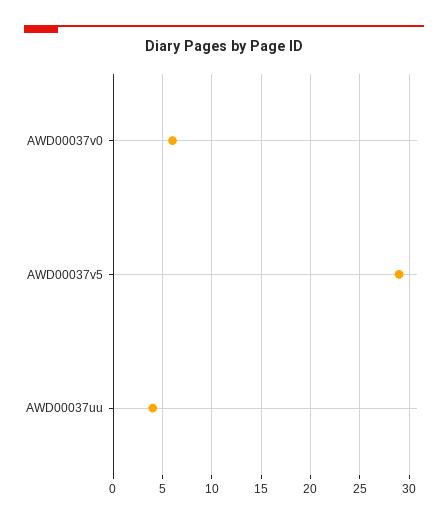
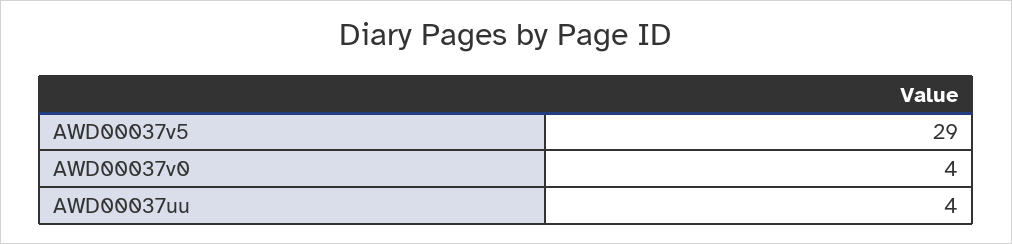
  {
-   "AWD00037v0": 6,
+   "AWD00037v0": 4,
    "AWD00037v5": 29,
    "AWD00037uu": 4
  }

